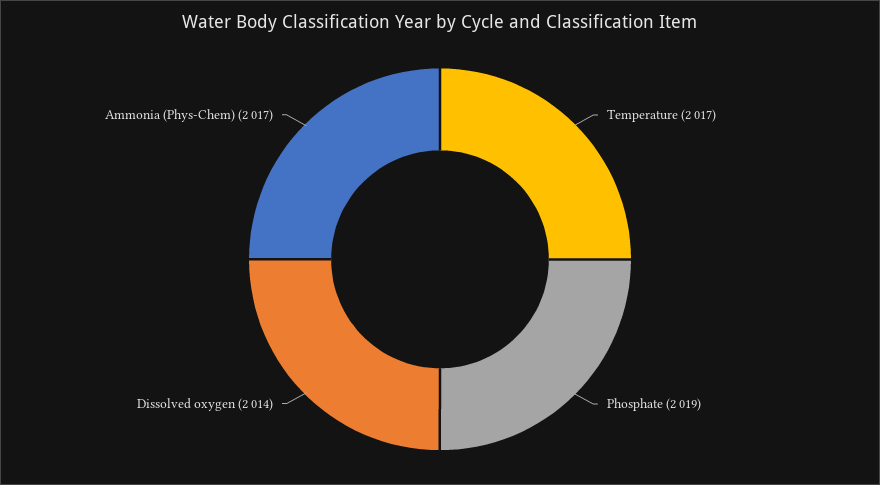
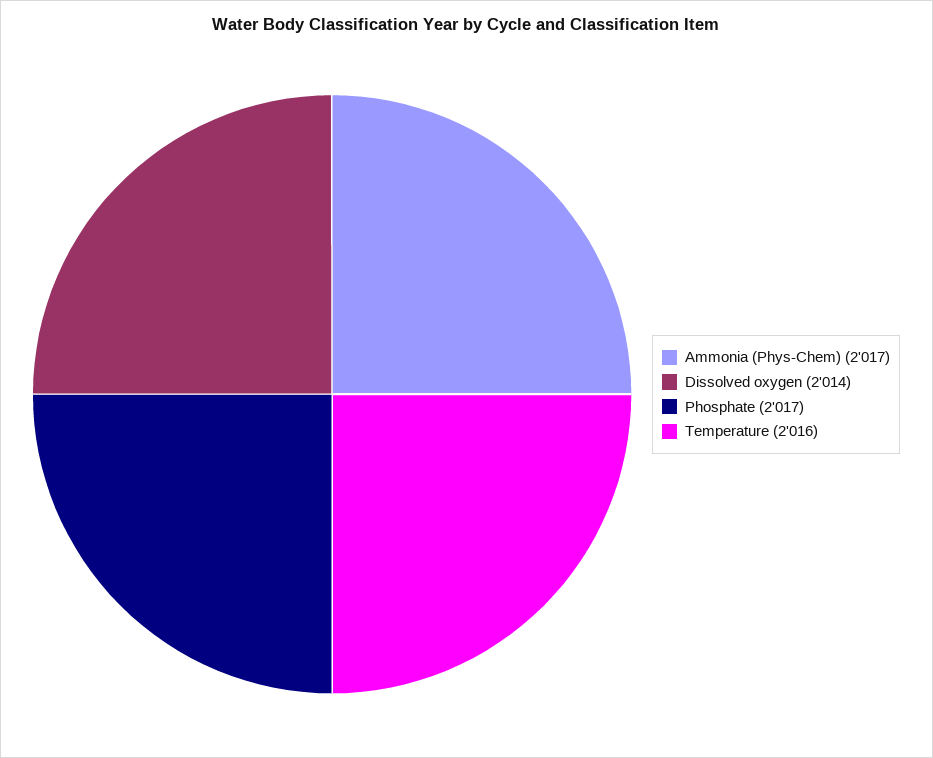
  {
-   "Temperature": 2017,
+   "Temperature": 2016,
-   "Phosphate": 2019,
+   "Phosphate": 2017,
    "Dissolved oxygen": 2014,
    "Ammonia (Phys-Chem)": 2017
  }

